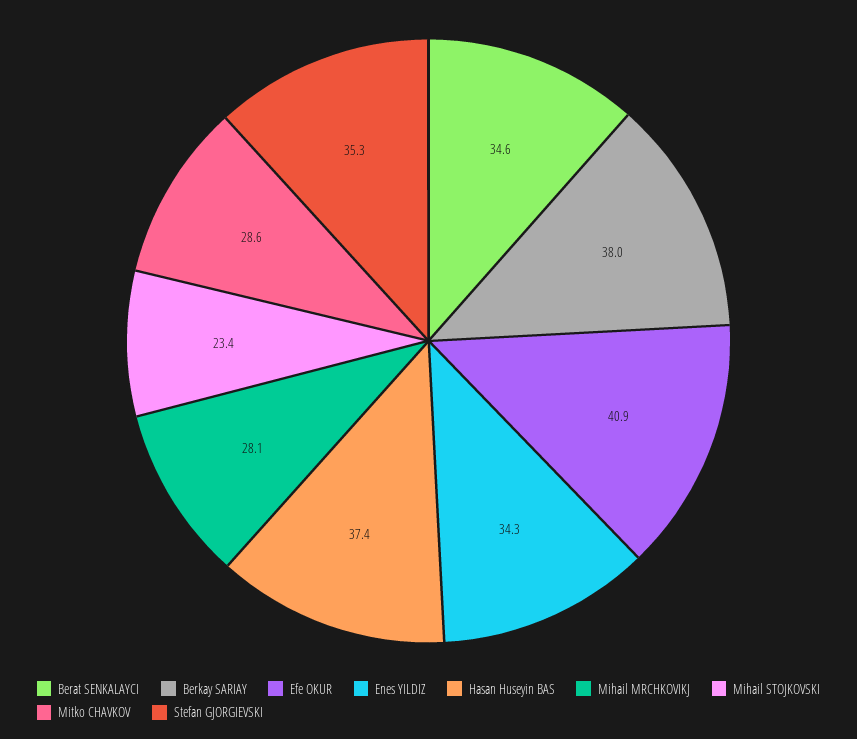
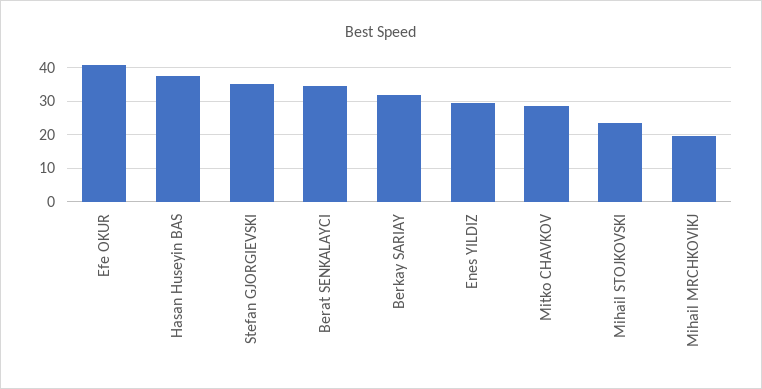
  {
    "Berat SENKALAYCI": 34.6,
-   "Berkay SARIAY": 38,
+   "Berkay SARIAY": 32,
    "Efe OKUR": 40.9,
-   "Enes YILDIZ": 34.3,
+   "Enes YILDIZ": 30,
    "Hasan Huseyin BAS": 37.4,
-   "Mihail MRCHKOVIKJ": 28.1,
+   "Mihail MRCHKOVIKJ": 20,
    "Mihail STOJKOVSKI": 23.4,
    "Mitko CHAVKOV": 28.6,
    "Stefan GJORGIEVSKI": 35.3
  }

